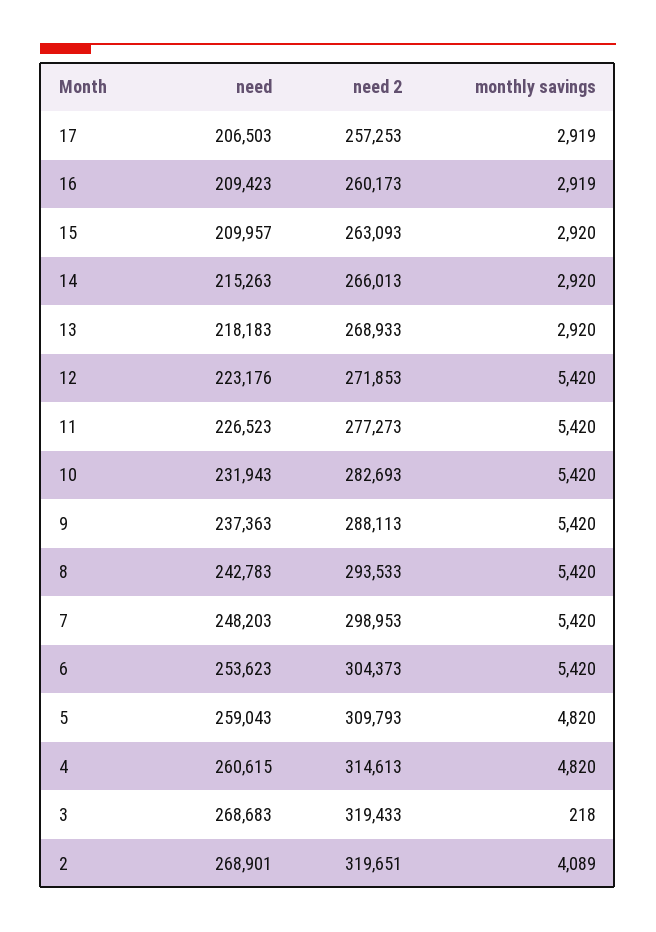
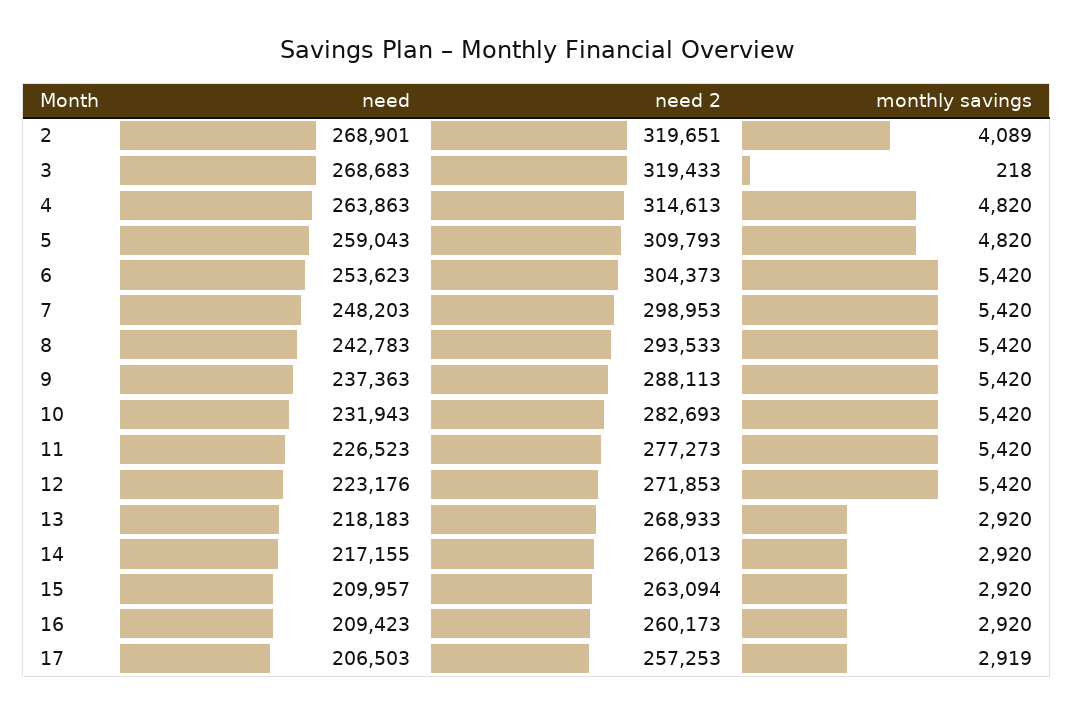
  {
    "need": {
      "17": 206503,
      "16": 209423,
      "15": 209957,
-     "14": 215263,
+     "14": 217155,
      "13": 218183,
      "12": 223176,
      "11": 226523,
      "10": 231943,
      "9": 237363,
      "8": 242783,
      "7": 248203,
      "6": 253623,
      "5": 259043,
-     "4": 260615,
+     "4": 263863,
      "3": 268683,
      "2": 268901
    },
    "need 2": {
      "17": 257253,
      "16": 260173,
-     "15": 263093,
+     "15": 263094,
      "14": 266013,
      "13": 268933,
      "12": 271853,
      "11": 277273,
      "10": 282693,
      "9": 288113,
      "8": 293533,
      "7": 298953,
      "6": 304373,
      "5": 309793,
      "4": 314613,
      "3": 319433,
      "2": 319651
    },
    "monthly savings": {
      "17": 2919,
-     "16": 2919,
+     "16": 2920,
      "15": 2920,
      "14": 2920,
      "13": 2920,
      "12": 5420,
      "11": 5420,
      "10": 5420,
      "9": 5420,
      "8": 5420,
      "7": 5420,
      "6": 5420,
      "5": 4820,
      "4": 4820,
      "3": 218,
      "2": 4089
    }
  }

